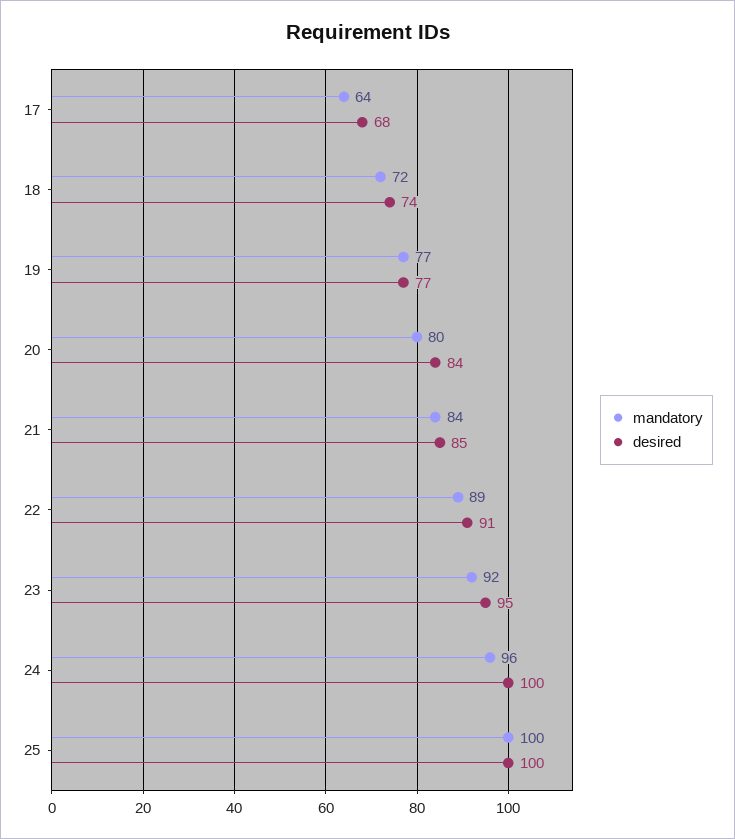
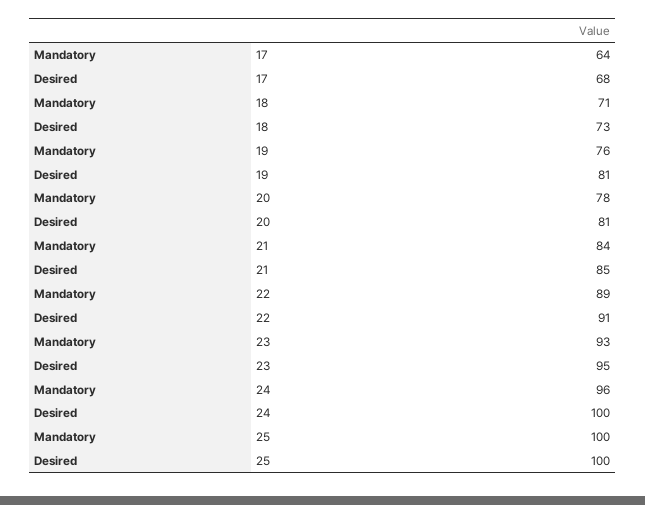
  {
    "mandatory": {
      "17": 64,
-     "18": 72,
+     "18": 71,
-     "19": 77,
+     "19": 76,
-     "20": 80,
+     "20": 78,
      "21": 84,
      "22": 89,
-     "23": 92,
+     "23": 93,
      "24": 96,
      "25": 100
    },
    "desired": {
      "17": 68,
-     "18": 74,
+     "18": 73,
-     "19": 77,
+     "19": 81,
-     "20": 84,
+     "20": 81,
      "21": 85,
      "22": 91,
      "23": 95,
      "24": 100,
      "25": 100
    }
  }

